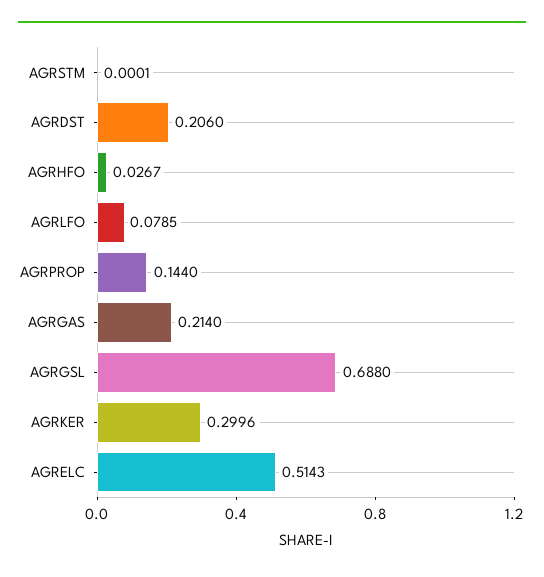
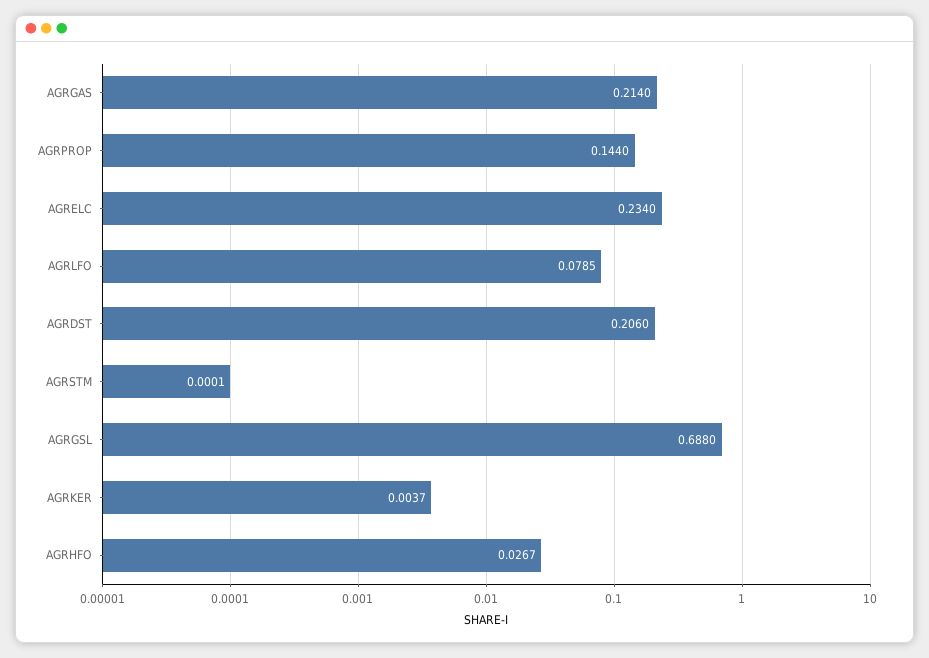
  {
    "AGRSTM": 0.0001,
    "AGRDST": 0.206,
    "AGRHFO": 0.0267,
    "AGRLFO": 0.0785,
    "AGRPROP": 0.144,
    "AGRGAS": 0.214,
    "AGRGSL": 0.688,
-   "AGRKER": 0.2996,
+   "AGRKER": 0.0037,
-   "AGRELC": 0.5143
+   "AGRELC": 0.234
  }

